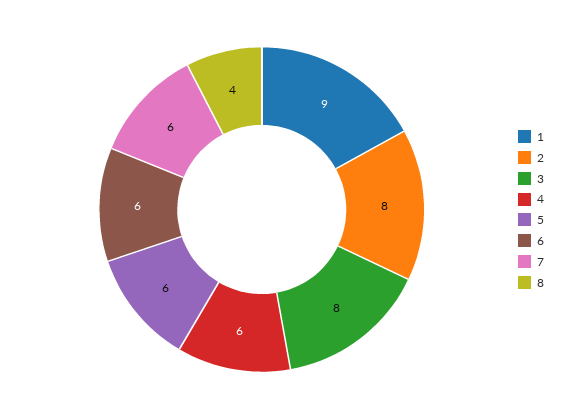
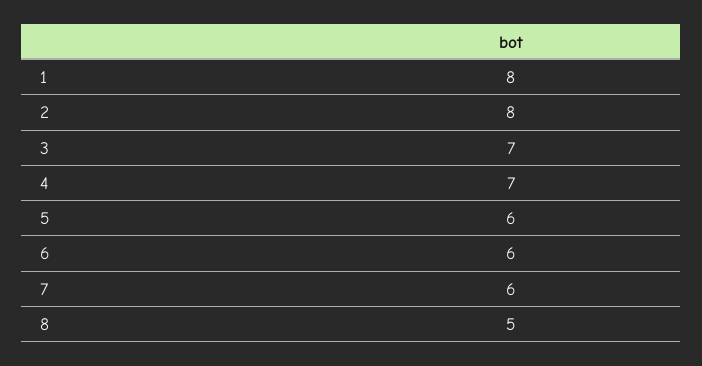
  {
-   "1": 9,
+   "1": 8,
    "2": 8,
-   "3": 8,
+   "3": 7,
-   "4": 6,
+   "4": 7,
    "5": 6,
    "6": 6,
    "7": 6,
-   "8": 4
+   "8": 5
  }

